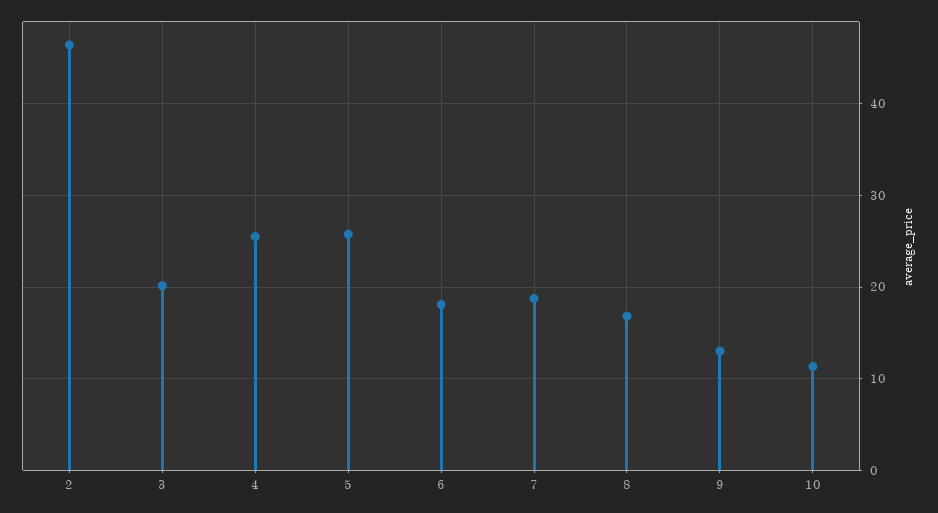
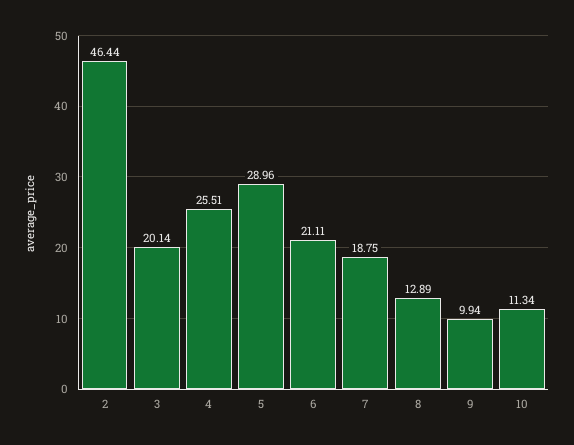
  {
    "2": 46.44,
    "3": 20.14,
    "4": 25.51,
-   "5": 26,
+   "5": 28.96,
-   "6": 18,
+   "6": 21.11,
    "7": 18.75,
-   "8": 17,
+   "8": 12.89,
-   "9": 13,
+   "9": 9.94,
    "10": 11.34
  }

